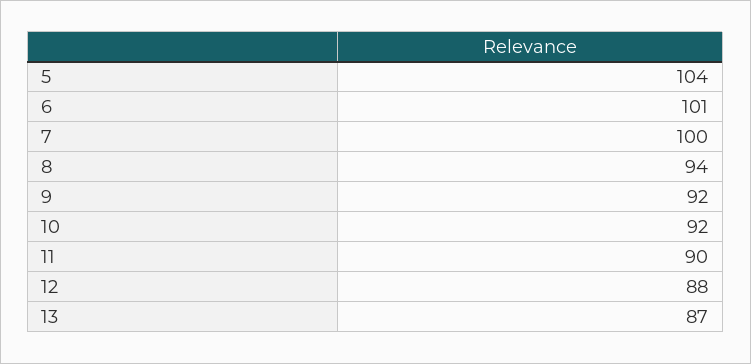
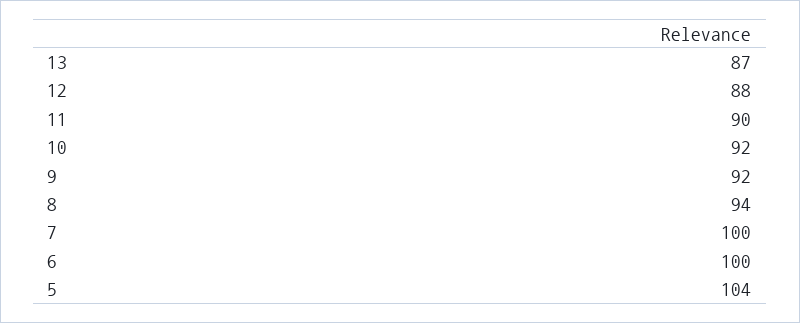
  {
    "5": 104,
-   "6": 101,
+   "6": 100,
    "7": 100,
    "8": 94,
    "9": 92,
    "10": 92,
    "11": 90,
    "12": 88,
    "13": 87
  }

